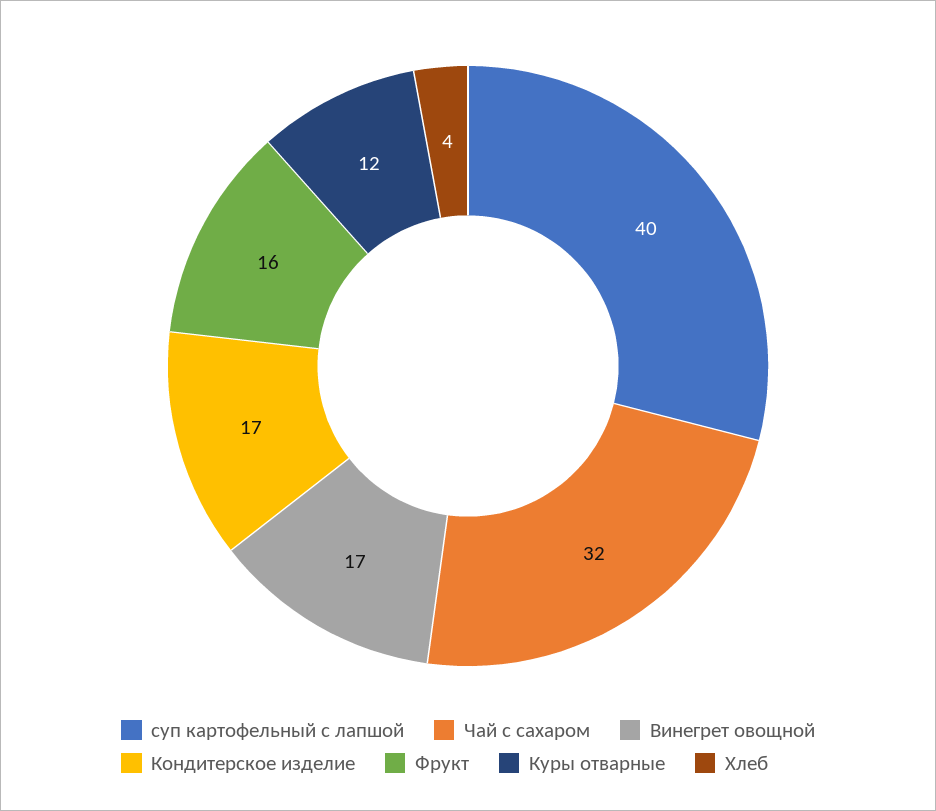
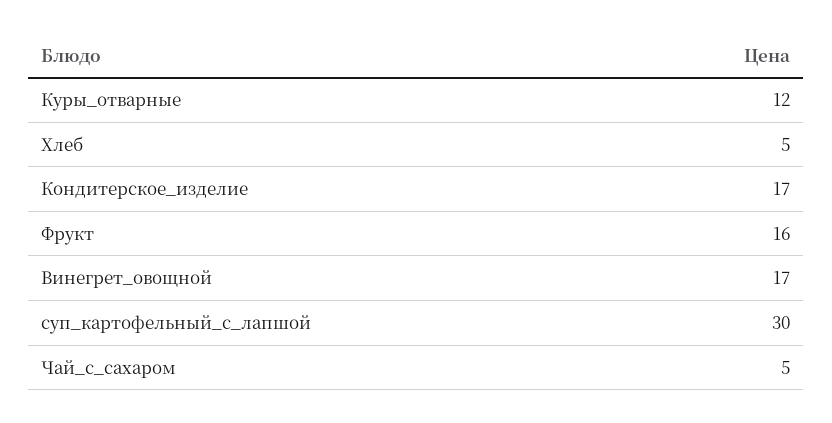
  {
-   "суп картофельный с лапшой": 40,
+   "суп картофельный с лапшой": 30,
-   "Чай с сахаром": 32,
+   "Чай с сахаром": 5,
    "Винегрет овощной": 17,
    "Кондитерское изделие": 17,
    "Фрукт": 16,
    "Куры отварные": 12,
-   "Хлеб": 4
+   "Хлеб": 5
  }

